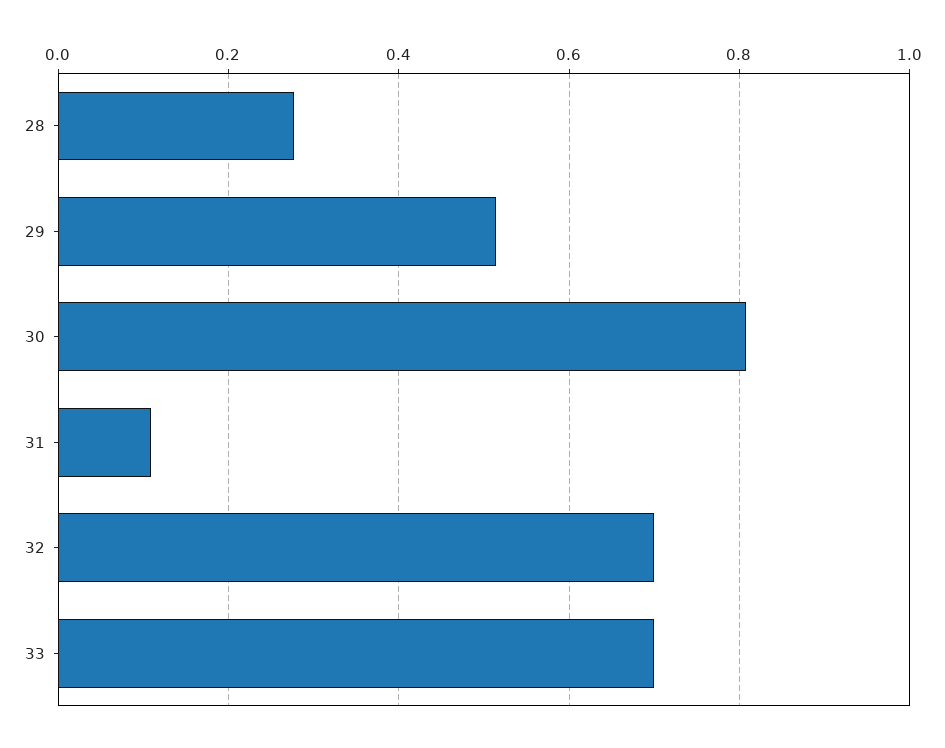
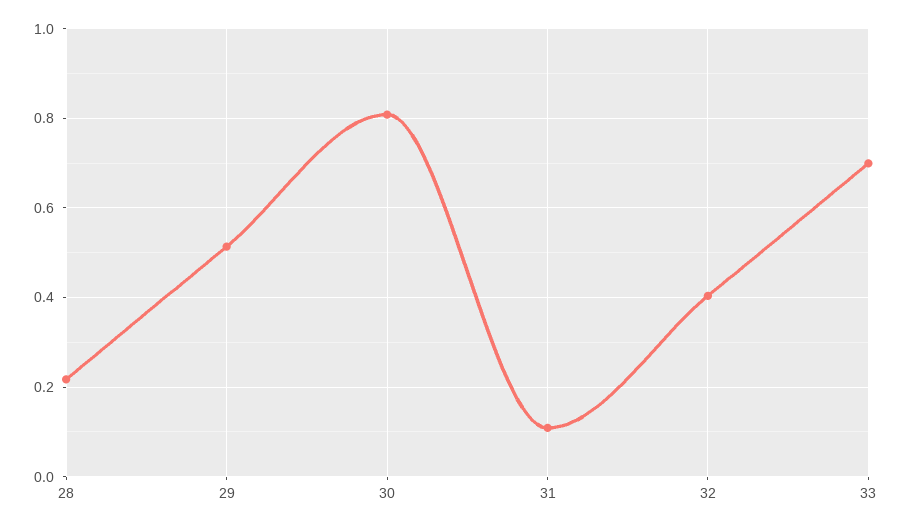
  {
-   "28": 0.28,
+   "28": 0.22,
    "29": 0.52,
    "30": 0.8,
    "31": 0.1,
-   "32": 0.7,
+   "32": 0.4,
    "33": 0.7
  }

